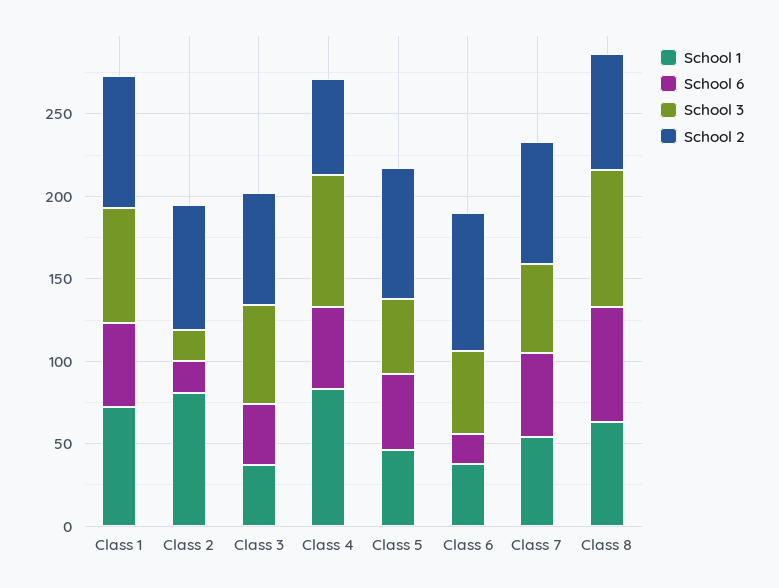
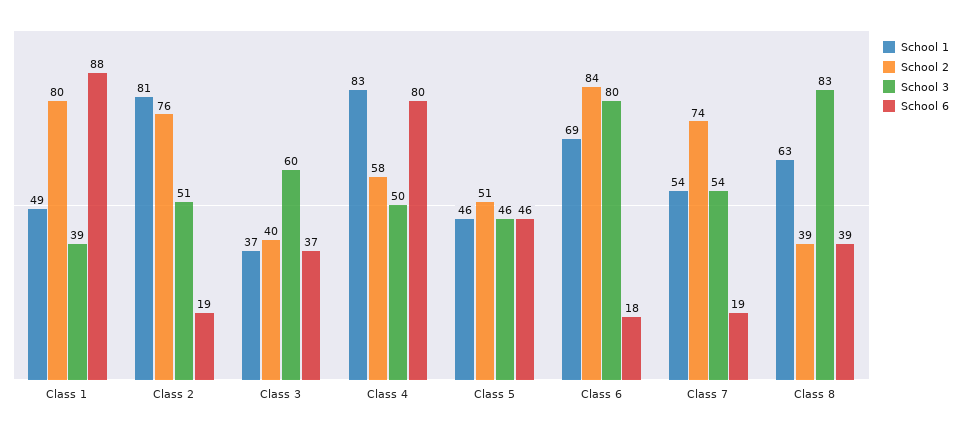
  {
    "School 1": {
-     "Class 1": 70,
+     "Class 1": 49,
      "Class 2": 81,
      "Class 3": 37,
      "Class 4": 83,
      "Class 5": 46,
-     "Class 6": 40,
+     "Class 6": 69,
      "Class 7": 54,
      "Class 8": 63
    },
    "School 6": {
-     "Class 1": 50,
+     "Class 1": 88,
      "Class 2": 19,
      "Class 3": 37,
-     "Class 4": 50,
+     "Class 4": 80,
      "Class 5": 46,
      "Class 6": 18,
-     "Class 7": 50,
+     "Class 7": 19,
-     "Class 8": 70
+     "Class 8": 39
    },
    "School 3": {
-     "Class 1": 70,
+     "Class 1": 39,
-     "Class 2": 20,
+     "Class 2": 51,
      "Class 3": 60,
-     "Class 4": 80,
+     "Class 4": 50,
      "Class 5": 46,
-     "Class 6": 50,
+     "Class 6": 80,
      "Class 7": 54,
      "Class 8": 83
    },
    "School 2": {
      "Class 1": 80,
      "Class 2": 76,
-     "Class 3": 70,
+     "Class 3": 40,
      "Class 4": 58,
-     "Class 5": 80,
+     "Class 5": 51,
      "Class 6": 84,
      "Class 7": 74,
-     "Class 8": 70
+     "Class 8": 39
    }
  }

